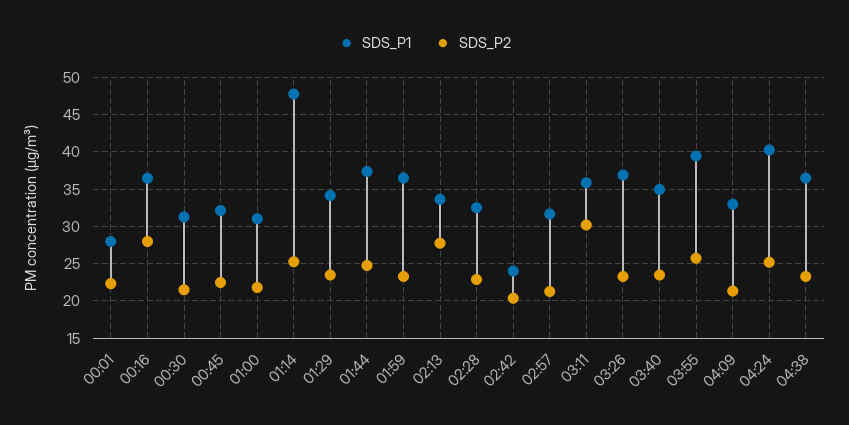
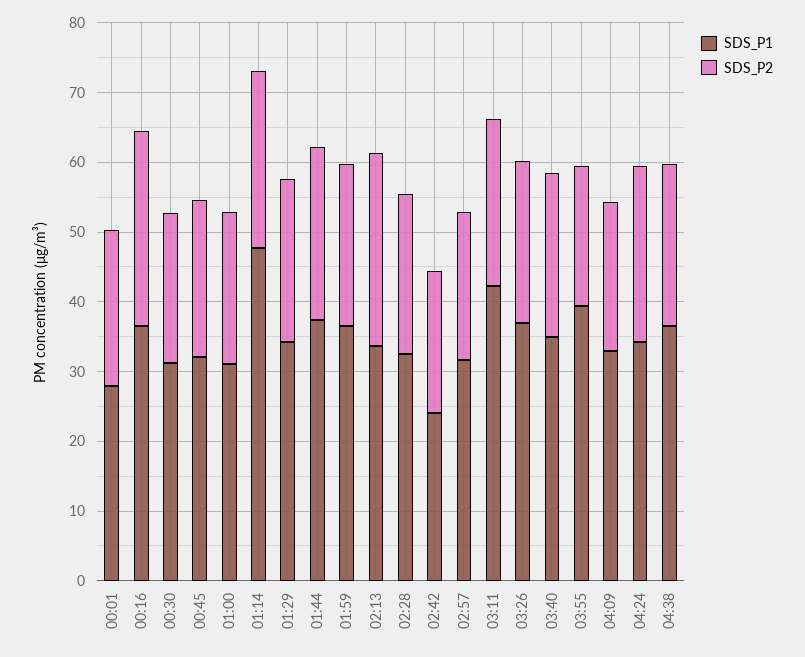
  {
    "SDS_P1": {
      "00:01": 28,
      "00:16": 36,
      "00:30": 31,
      "00:45": 32,
      "01:00": 31,
      "01:14": 48,
      "01:29": 34,
      "01:44": 37,
      "01:59": 37,
      "02:13": 34,
      "02:28": 33,
      "02:42": 24,
      "02:57": 32,
-     "03:11": 36,
+     "03:11": 42,
      "03:26": 37,
      "03:40": 35,
      "03:55": 39,
      "04:09": 33,
-     "04:24": 40,
+     "04:24": 34,
      "04:38": 37
    },
    "SDS_P2": {
      "00:01": 22,
      "00:16": 28,
      "00:30": 22,
      "00:45": 22,
      "01:00": 22,
      "01:14": 25,
      "01:29": 24,
      "01:44": 25,
      "01:59": 23,
      "02:13": 28,
      "02:28": 23,
      "02:42": 20,
      "02:57": 21,
-     "03:11": 30,
+     "03:11": 24,
      "03:26": 23,
      "03:40": 23,
-     "03:55": 26,
+     "03:55": 20,
      "04:09": 21,
      "04:24": 25,
      "04:38": 23
    }
  }

